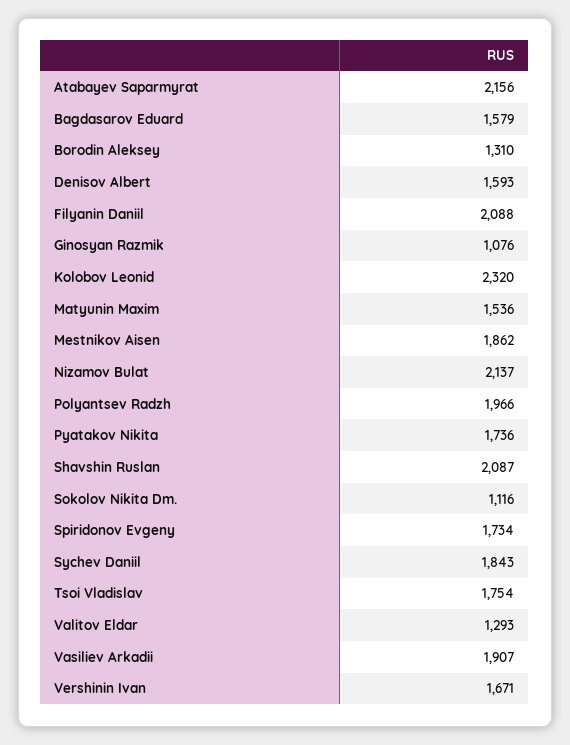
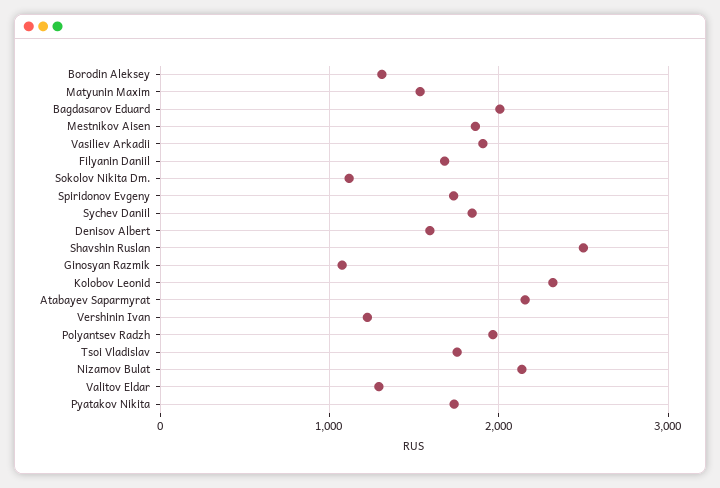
  {
    "Atabayev Saparmyrat": 2156,
-   "Bagdasarov Eduard": 1579,
+   "Bagdasarov Eduard": 2000,
    "Borodin Aleksey": 1310,
    "Denisov Albert": 1593,
-   "Filyanin Daniil": 2088,
+   "Filyanin Daniil": 1700,
    "Ginosyan Razmik": 1076,
    "Kolobov Leonid": 2320,
    "Matyunin Maxim": 1536,
    "Mestnikov Aisen": 1862,
    "Nizamov Bulat": 2137,
    "Polyantsev Radzh": 1966,
    "Pyatakov Nikita": 1736,
-   "Shavshin Ruslan": 2087,
+   "Shavshin Ruslan": 2500,
    "Sokolov Nikita Dm.": 1116,
    "Spiridonov Evgeny": 1734,
    "Sychev Daniil": 1843,
    "Tsoi Vladislav": 1754,
    "Valitov Eldar": 1293,
    "Vasiliev Arkadii": 1907,
-   "Vershinin Ivan": 1671
+   "Vershinin Ivan": 1200
  }

